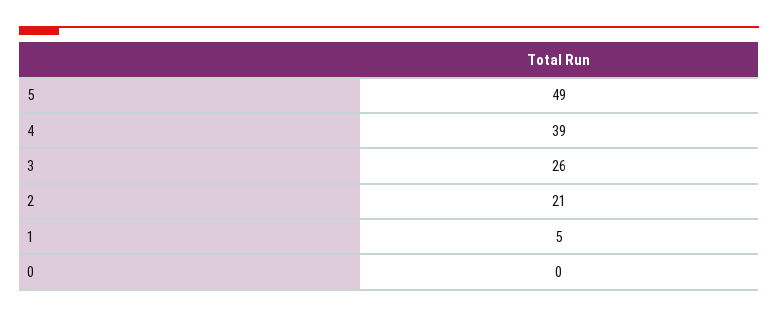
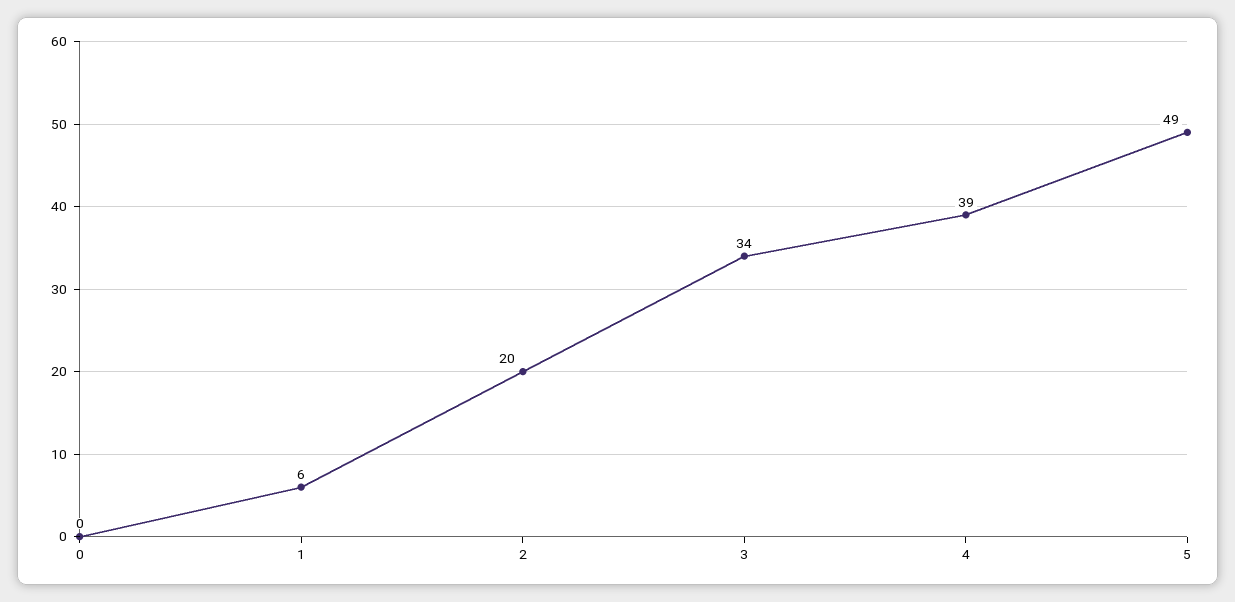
  {
    "5": 49,
    "4": 39,
-   "3": 26,
+   "3": 34,
-   "2": 21,
+   "2": 20,
-   "1": 5,
+   "1": 6,
    "0": 0
  }

